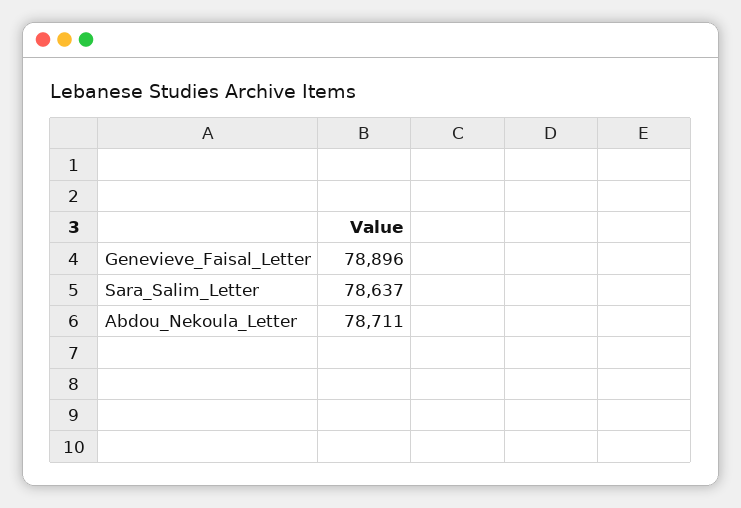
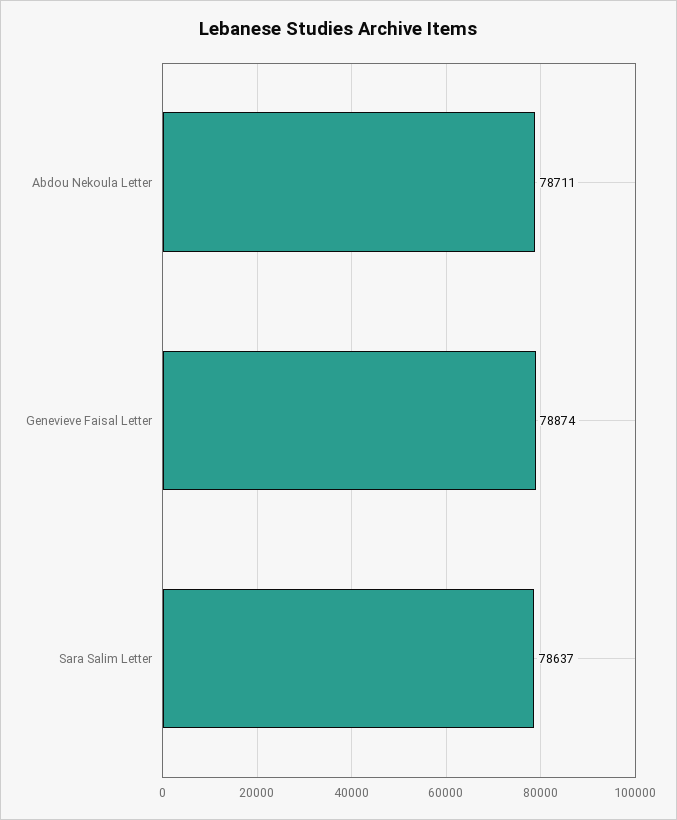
  {
-   "Genevieve_Faisal_Letter": 78896,
+   "Genevieve_Faisal_Letter": 78874,
    "Sara_Salim_Letter": 78637,
    "Abdou_Nekoula_Letter": 78711
  }

